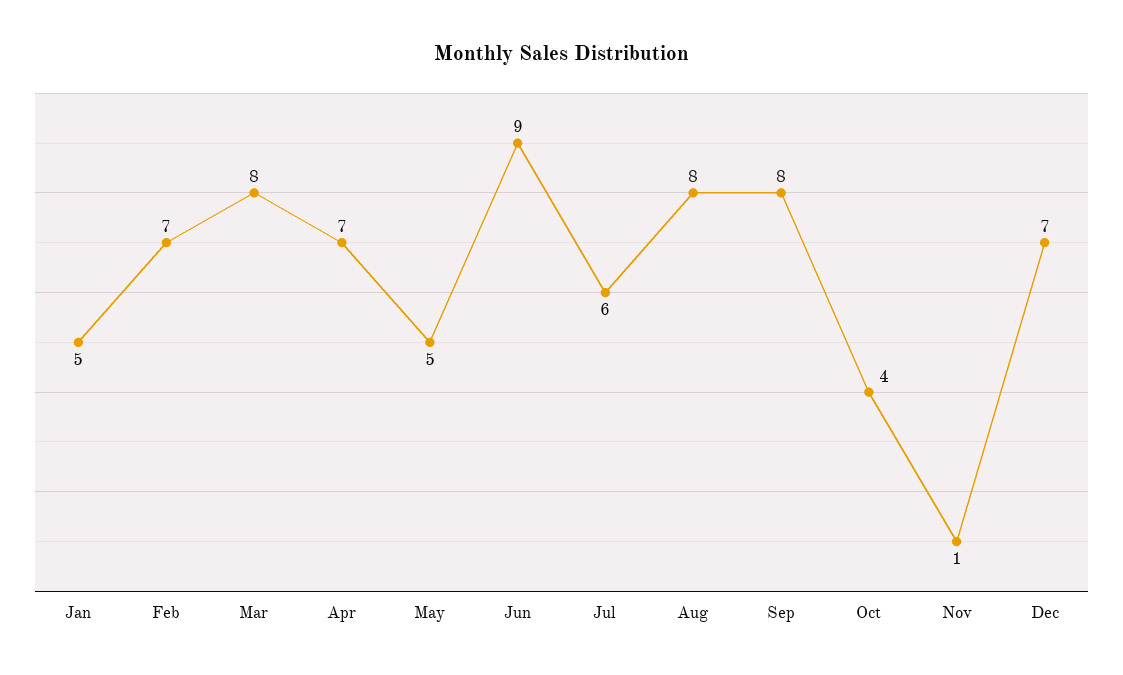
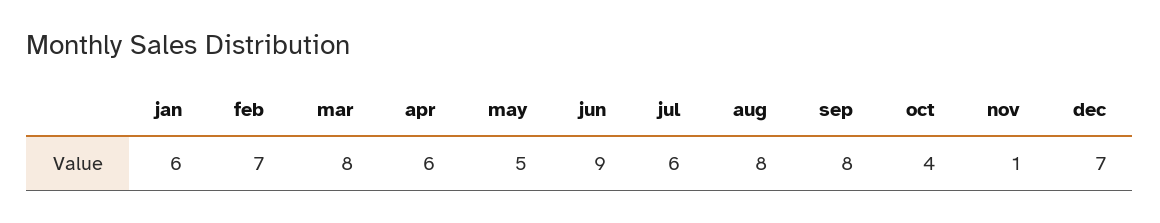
  {
-   "Jan": 5,
+   "Jan": 6,
    "Feb": 7,
    "Mar": 8,
-   "Apr": 7,
+   "Apr": 6,
    "May": 5,
    "Jun": 9,
    "Jul": 6,
    "Aug": 8,
    "Sep": 8,
    "Oct": 4,
    "Nov": 1,
    "Dec": 7
  }

